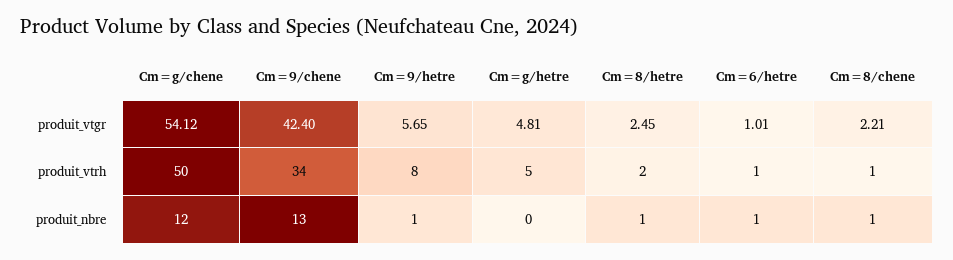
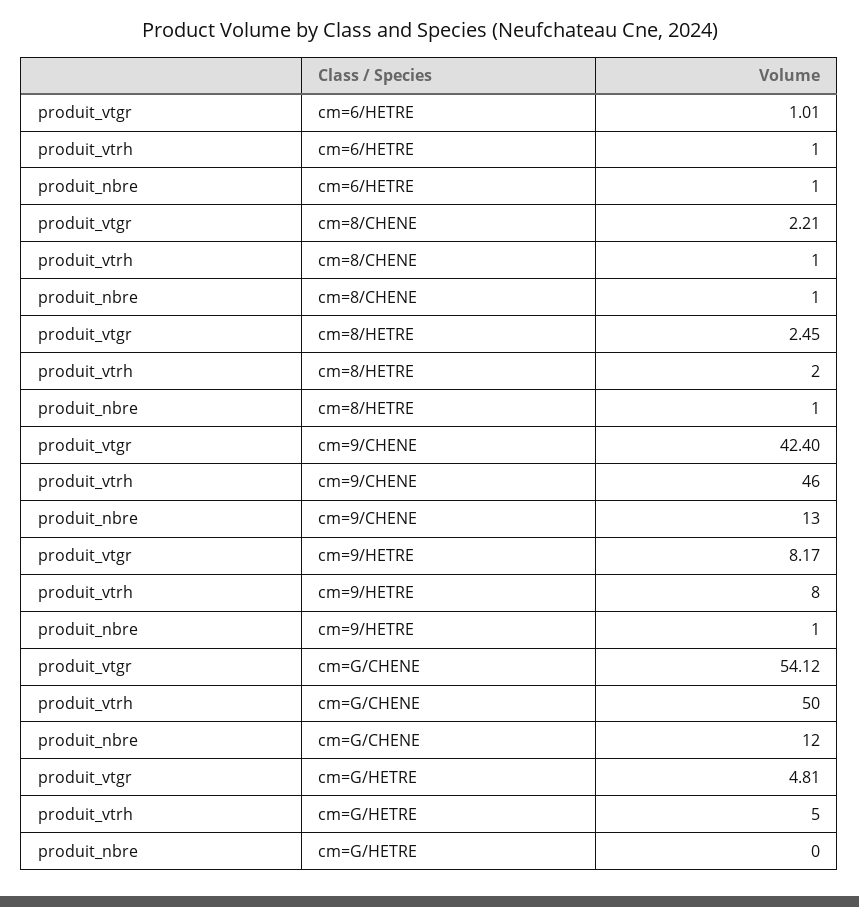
  {
    "Cm=g/chene": {
      "produit_vtgr": 54.12,
      "produit_vtrh": 50,
      "produit_nbre": 12
    },
    "Cm=9/chene": {
      "produit_vtgr": 42.4,
-     "produit_vtrh": 34,
+     "produit_vtrh": 46,
      "produit_nbre": 13
    },
    "Cm=9/hetre": {
-     "produit_vtgr": 5.65,
+     "produit_vtgr": 8.17,
      "produit_vtrh": 8,
      "produit_nbre": 1
    },
    "Cm=g/hetre": {
      "produit_vtgr": 4.81,
      "produit_vtrh": 5,
      "produit_nbre": 0
    },
    "Cm=8/hetre": {
      "produit_vtgr": 2.45,
      "produit_vtrh": 2,
      "produit_nbre": 1
    },
    "Cm=6/hetre": {
      "produit_vtgr": 1.01,
      "produit_vtrh": 1,
      "produit_nbre": 1
    },
    "Cm=8/chene": {
      "produit_vtgr": 2.21,
      "produit_vtrh": 1,
      "produit_nbre": 1
    }
  }

